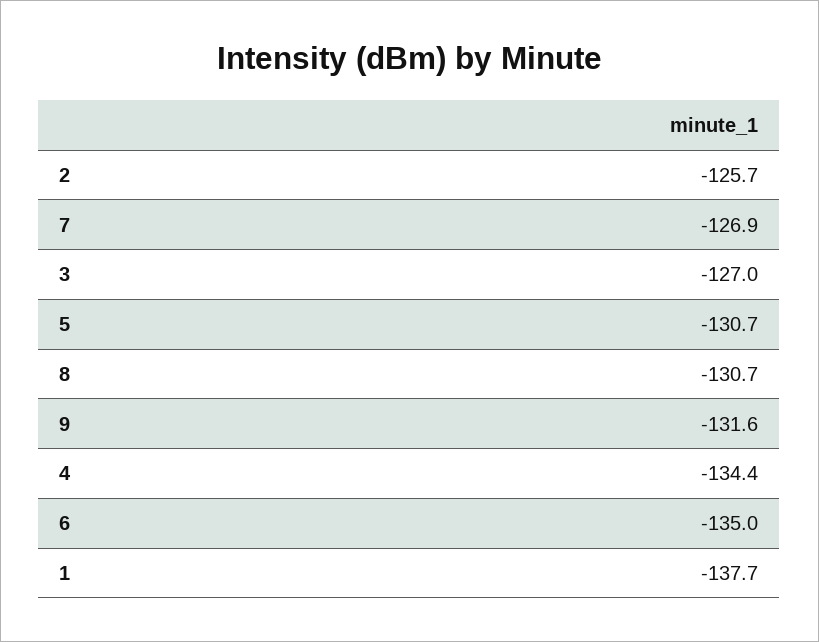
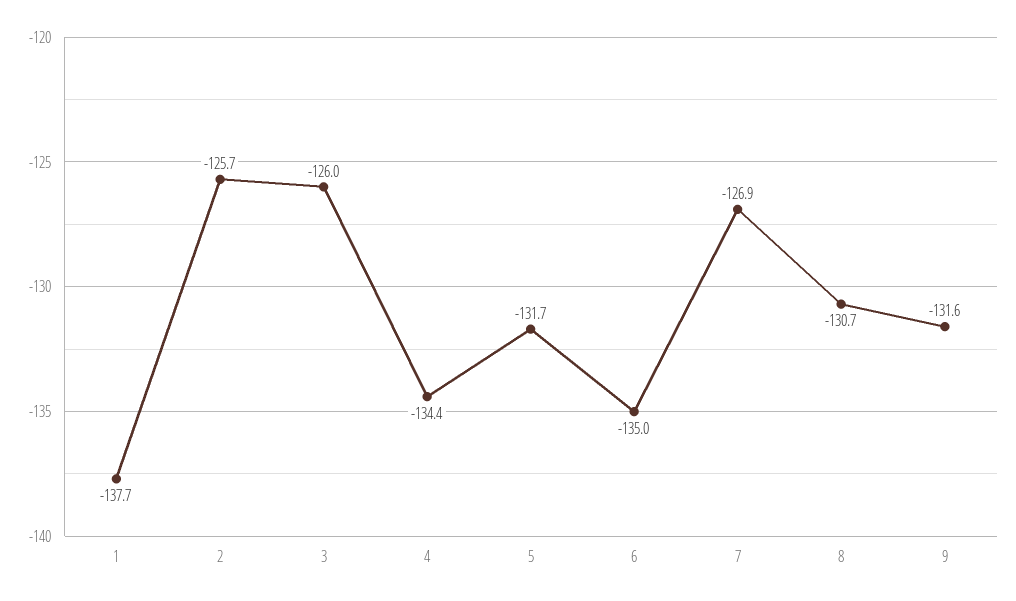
  {
    "2": -125.7,
    "7": -126.9,
-   "3": -127,
+   "3": -126,
-   "5": -130.7,
+   "5": -131.7,
    "8": -130.7,
    "9": -131.6,
    "4": -134.4,
    "6": -135,
    "1": -137.7
  }

